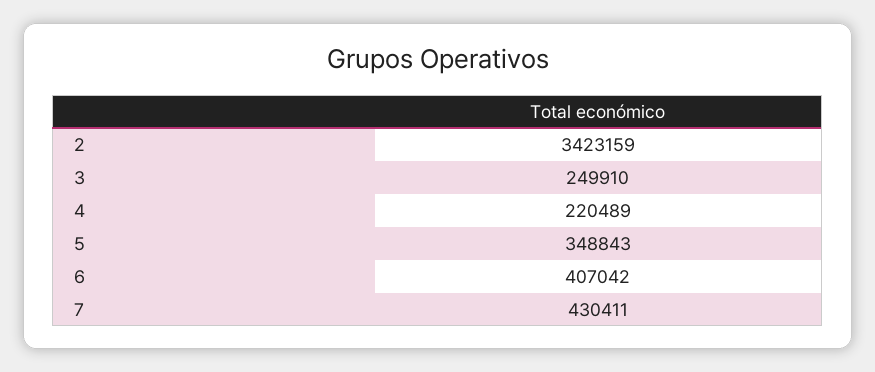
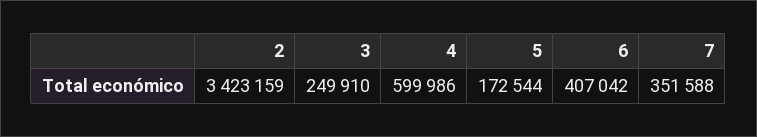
  {
    "2": 3423159,
    "3": 249910,
-   "4": 220489,
+   "4": 599986,
-   "5": 348843,
+   "5": 172544,
    "6": 407042,
-   "7": 430411
+   "7": 351588
  }

